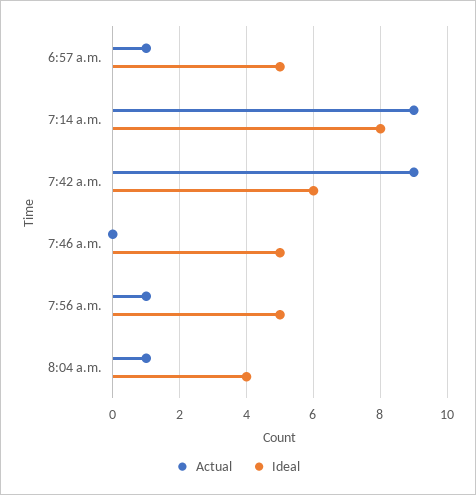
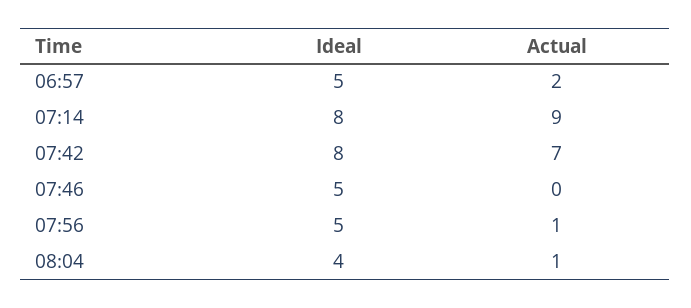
  {
    "Actual": {
-     "6:57 a.m.": 1,
+     "6:57 a.m.": 2,
      "7:14 a.m.": 9,
-     "7:42 a.m.": 9,
+     "7:42 a.m.": 7,
      "7:46 a.m.": 0,
      "7:56 a.m.": 1,
      "8:04 a.m.": 1
    },
    "Ideal": {
      "6:57 a.m.": 5,
      "7:14 a.m.": 8,
-     "7:42 a.m.": 6,
+     "7:42 a.m.": 8,
      "7:46 a.m.": 5,
      "7:56 a.m.": 5,
      "8:04 a.m.": 4
    }
  }

